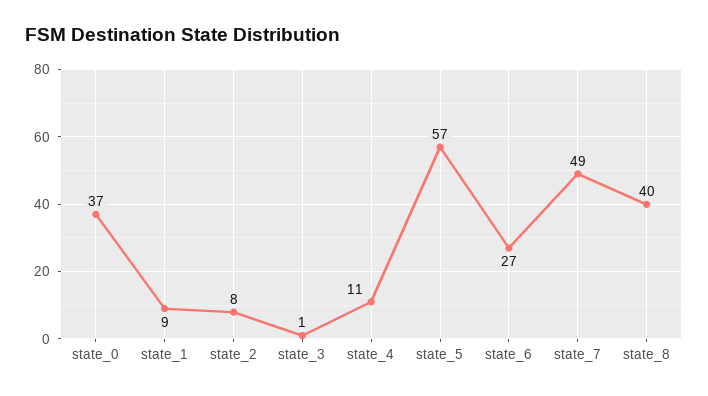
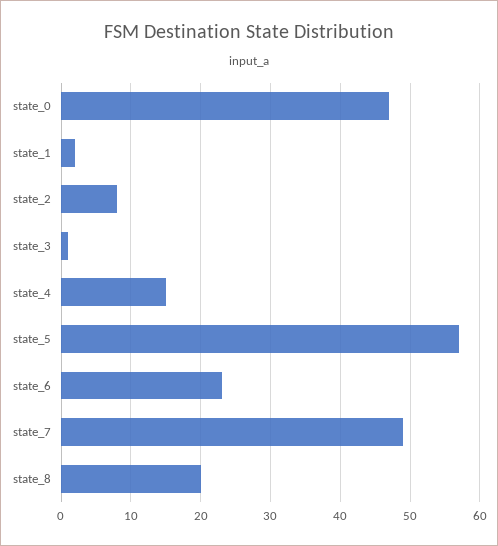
  {
-   "state_0": 37,
+   "state_0": 47,
-   "state_1": 9,
+   "state_1": 2,
    "state_2": 8,
    "state_3": 1,
-   "state_4": 11,
+   "state_4": 15,
    "state_5": 57,
-   "state_6": 27,
+   "state_6": 23,
    "state_7": 49,
-   "state_8": 40
+   "state_8": 20
  }

